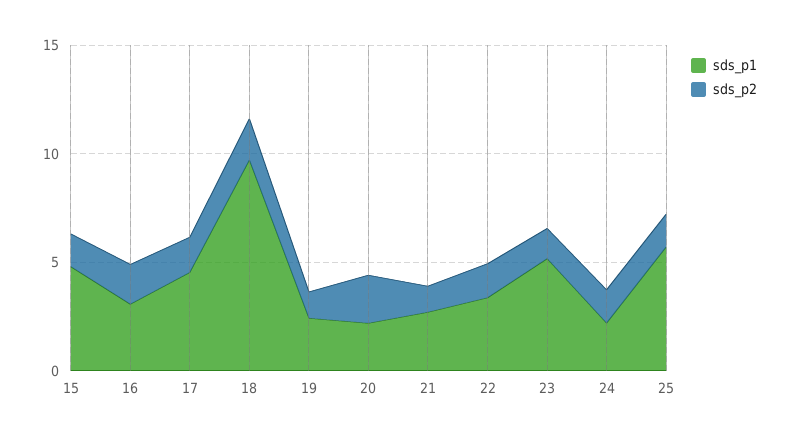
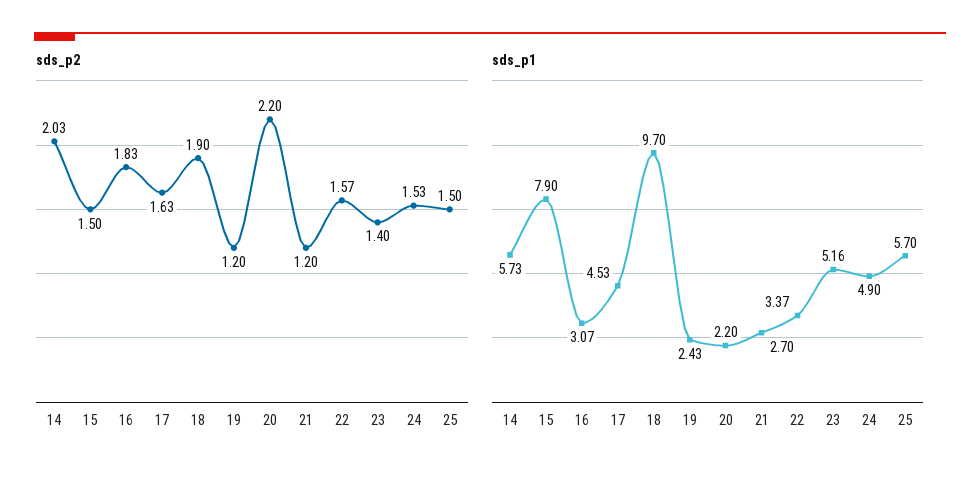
  {
    "sds_p1": {
-     "15": 5,
+     "15": 7.9,
      "16": 3.07,
      "17": 4.53,
      "18": 9.7,
      "19": 2.43,
      "20": 2.2,
      "21": 2.7,
      "22": 3.37,
      "23": 5.16,
-     "24": 2,
+     "24": 4.9,
-     "25": 5.7
+     "25": 5.7,
+     "14": 5.73
    },
    "sds_p2": {
      "15": 1.5,
      "16": 1.83,
      "17": 1.63,
      "18": 1.9,
      "19": 1.2,
      "20": 2.2,
      "21": 1.2,
      "22": 1.57,
      "23": 1.4,
      "24": 1.53,
-     "25": 1.5
+     "25": 1.5,
+     "14": 2.03
    }
  }

